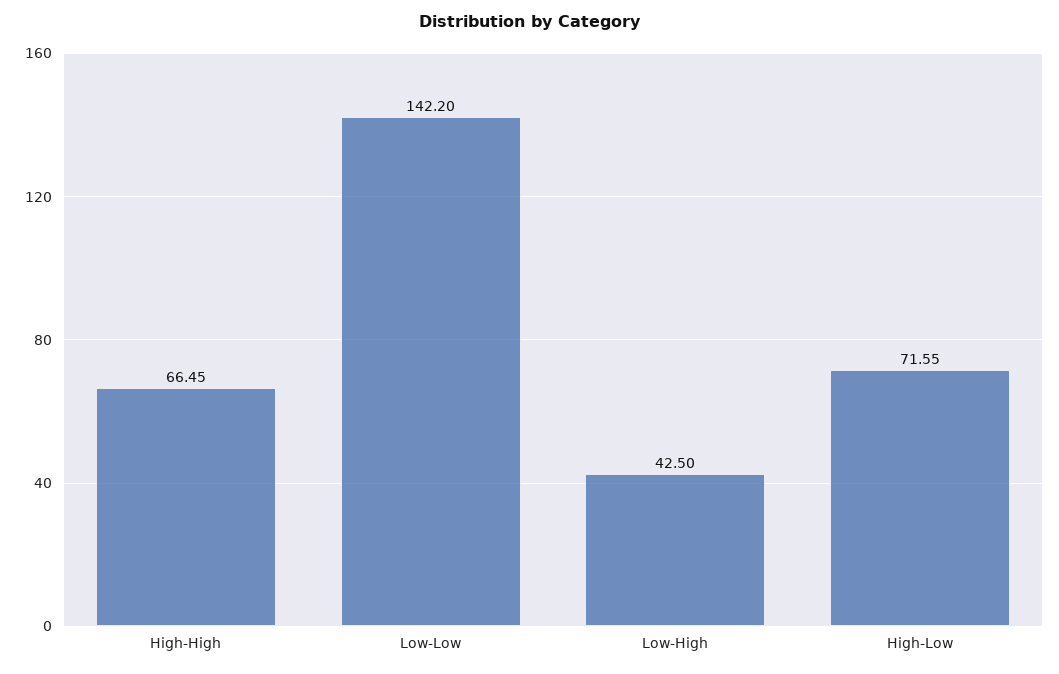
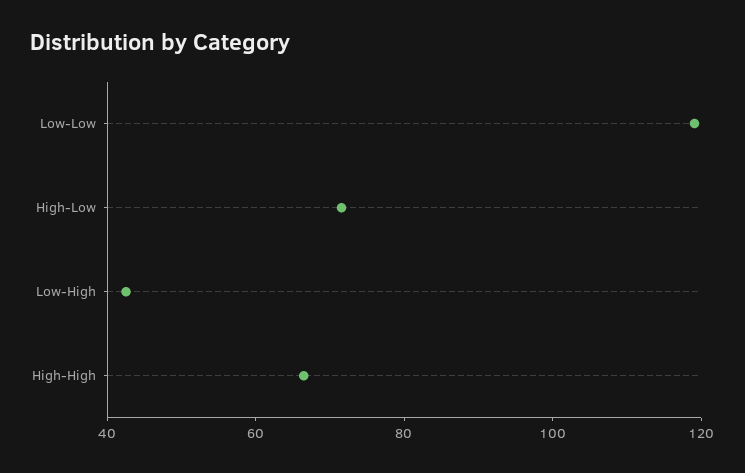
  {
    "High-High": 66.45,
-   "Low-Low": 142.2,
+   "Low-Low": 120,
    "Low-High": 42.5,
    "High-Low": 71.55
  }

